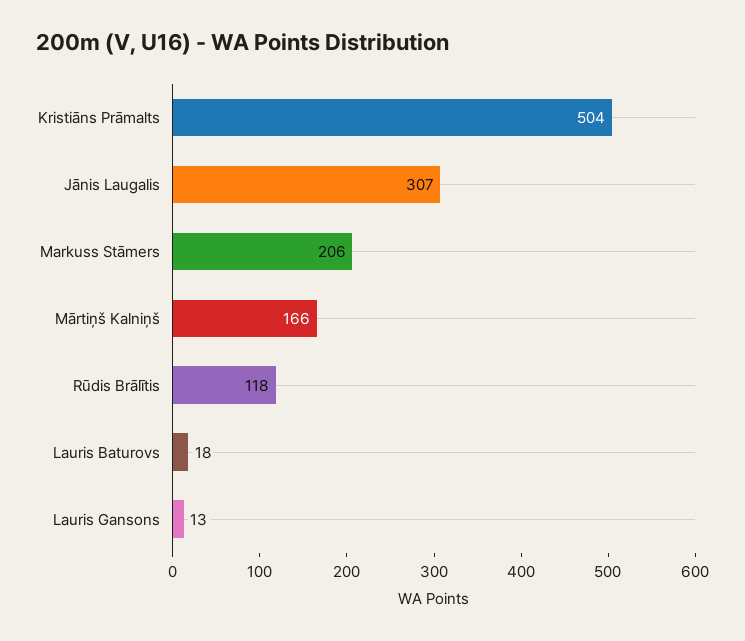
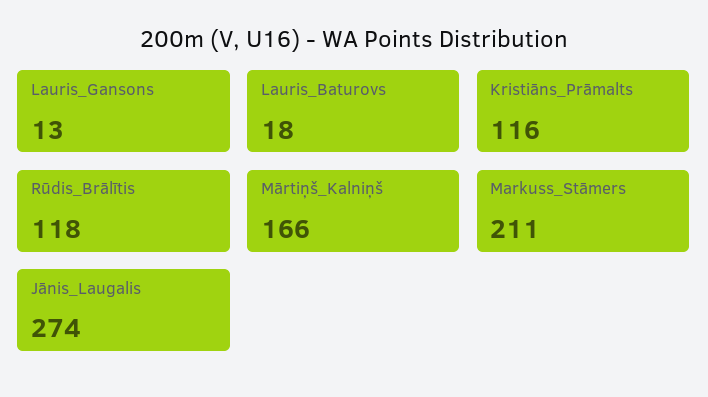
  {
-   "Kristiāns Prāmalts": 504,
+   "Kristiāns Prāmalts": 116,
-   "Jānis Laugalis": 307,
+   "Jānis Laugalis": 274,
-   "Markuss Stāmers": 206,
+   "Markuss Stāmers": 211,
    "Mārtiņš Kalniņš": 166,
    "Rūdis Brālītis": 118,
    "Lauris Baturovs": 18,
    "Lauris Gansons": 13
  }

